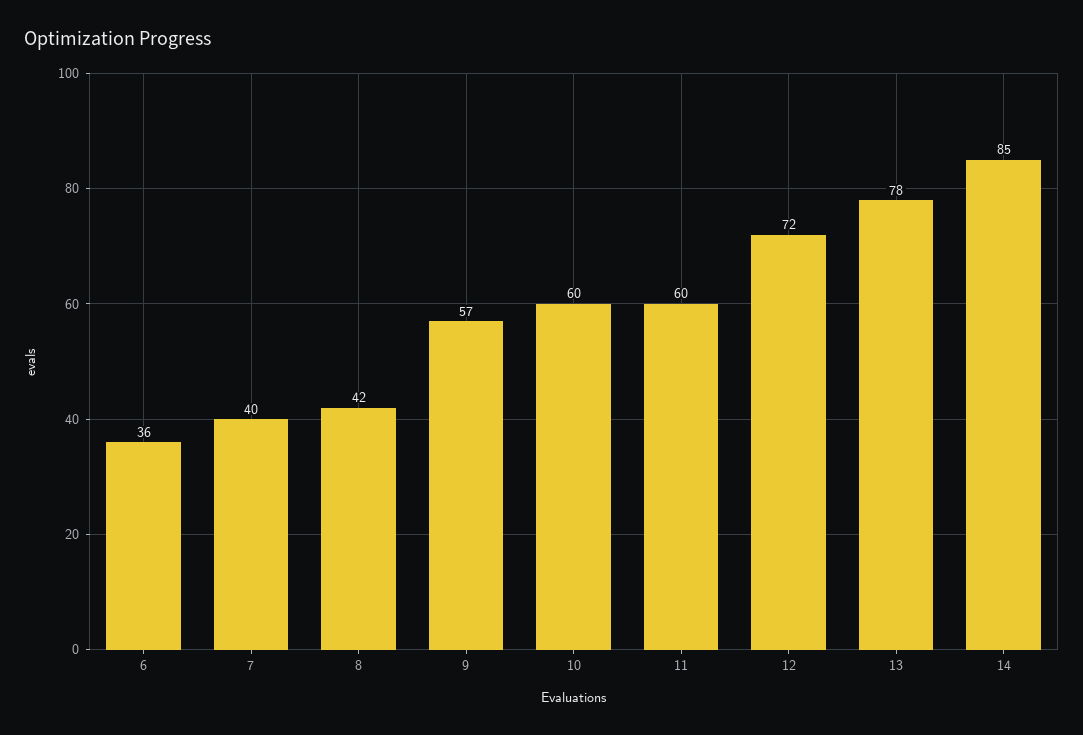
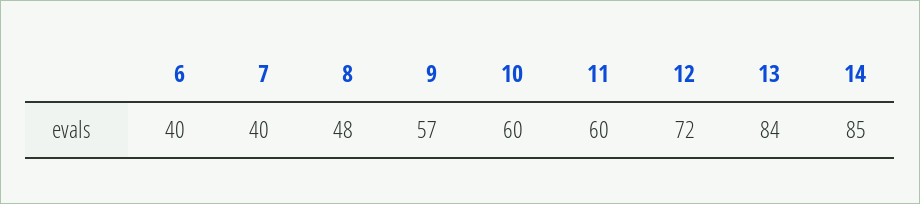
  {
-   "6": 36,
+   "6": 40,
    "7": 40,
-   "8": 42,
+   "8": 48,
    "9": 57,
    "10": 60,
    "11": 60,
    "12": 72,
-   "13": 78,
+   "13": 84,
    "14": 85
  }

